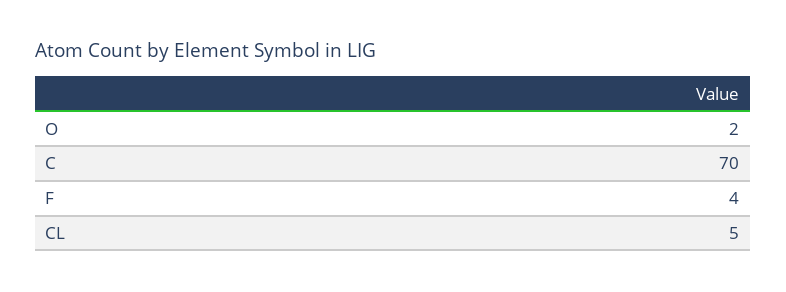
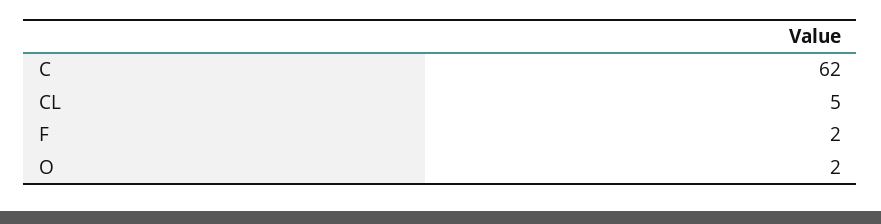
  {
    "O": 2,
-   "C": 70,
+   "C": 62,
-   "F": 4,
+   "F": 2,
    "CL": 5
  }

